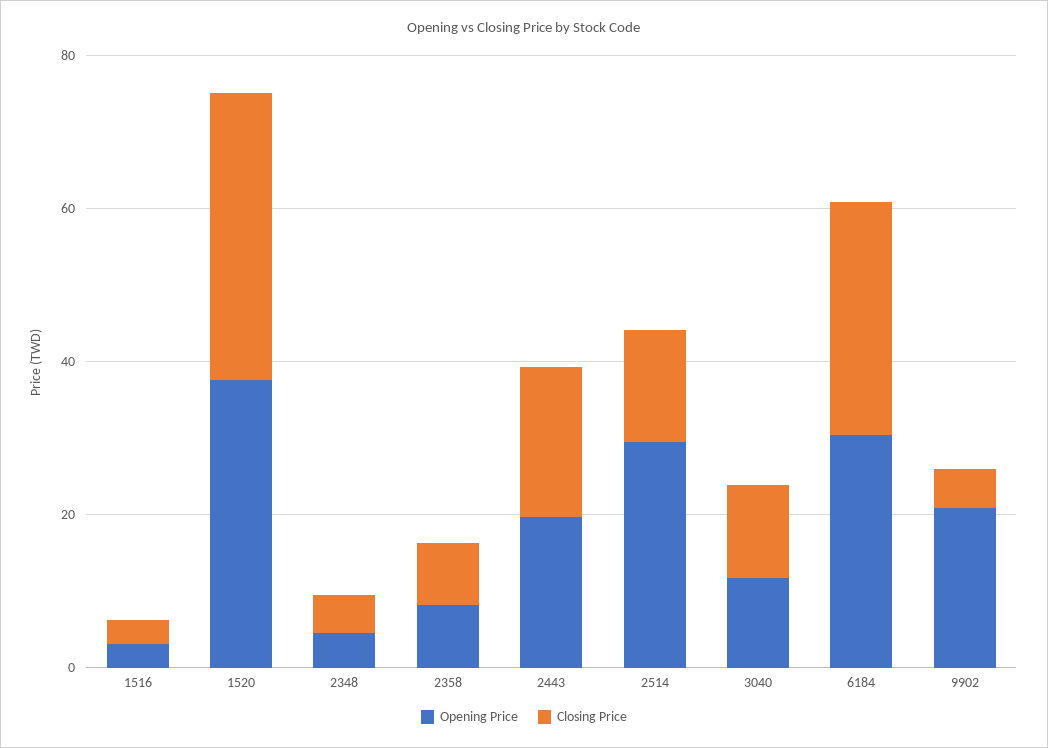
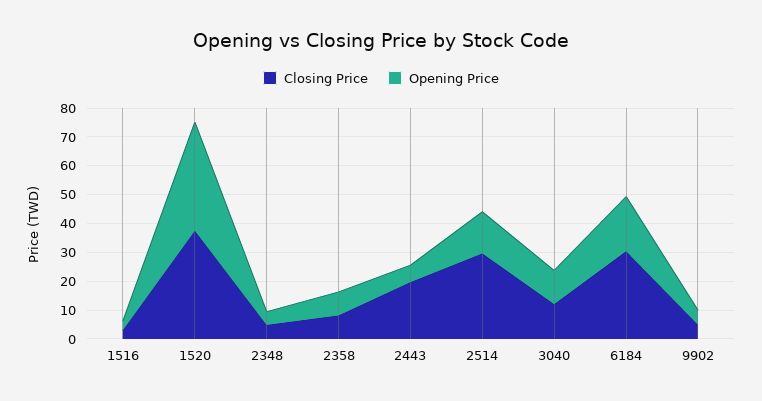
  {
    "Opening Price": {
      "1516": 5,
      "1520": 40,
      "2348": 5,
      "2358": 10,
-     "2443": 20,
+     "2443": 5,
-     "2514": 30,
+     "2514": 15,
      "3040": 10,
-     "6184": 30,
+     "6184": 20,
-     "9902": 20
+     "9902": 5
    },
    "Closing Price": {
      "1516": 5,
      "1520": 40,
      "2348": 5,
      "2358": 10,
      "2443": 20,
-     "2514": 15,
+     "2514": 30,
      "3040": 10,
      "6184": 30,
      "9902": 5
    }
  }

